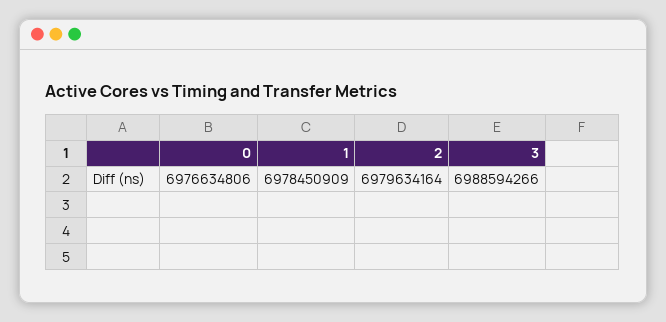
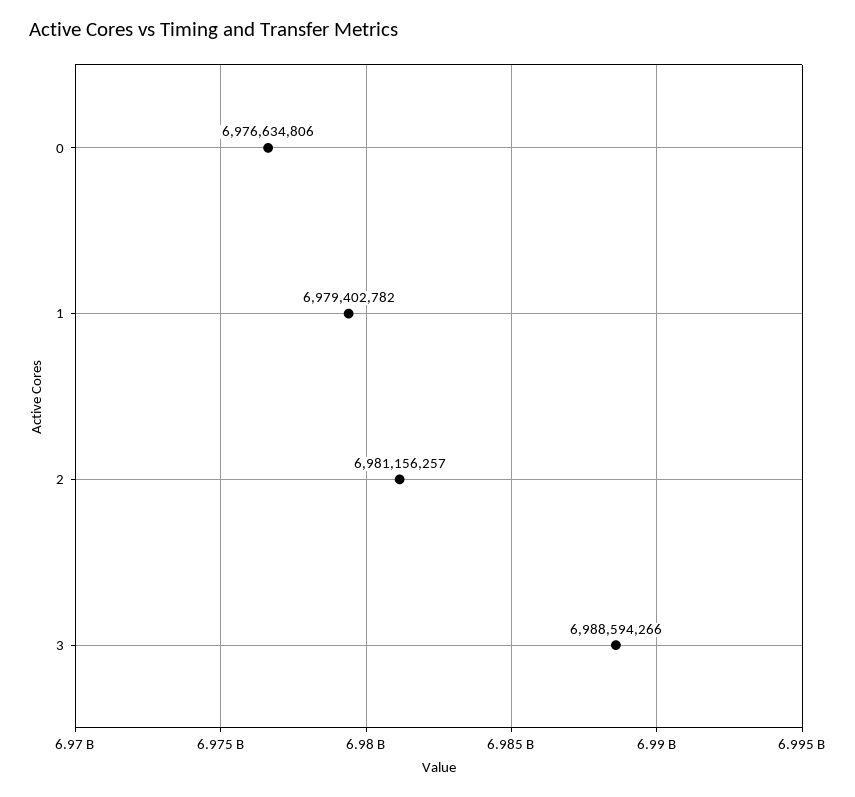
  {
    "0": 6976634806,
-   "1": 6978450909,
+   "1": 6979402782,
-   "2": 6979634164,
+   "2": 6981156257,
    "3": 6988594266
  }

